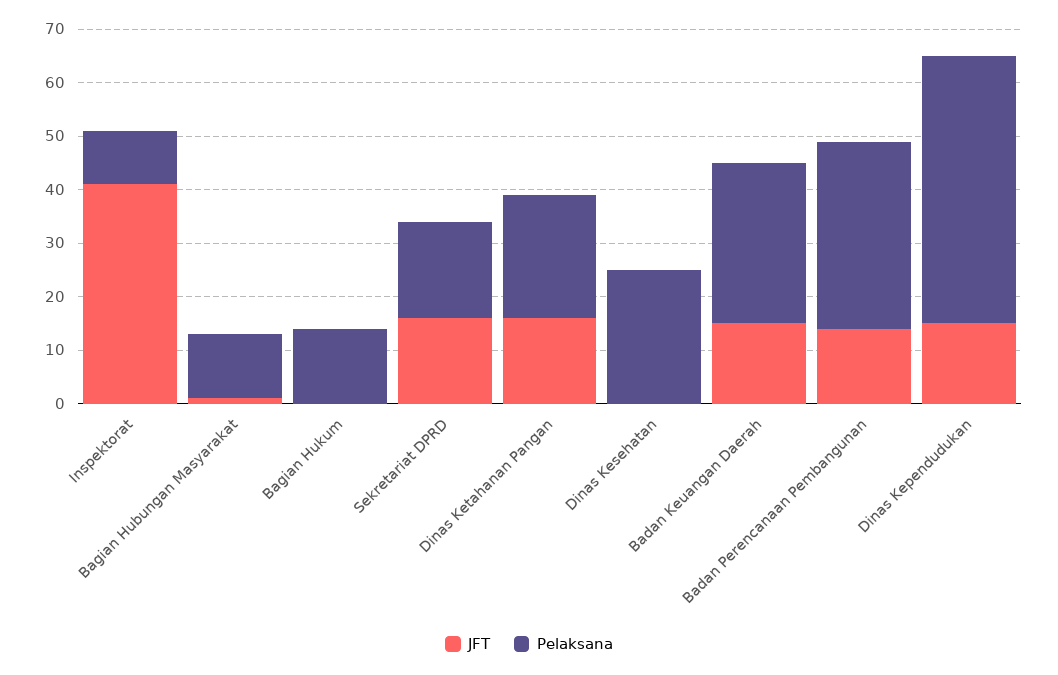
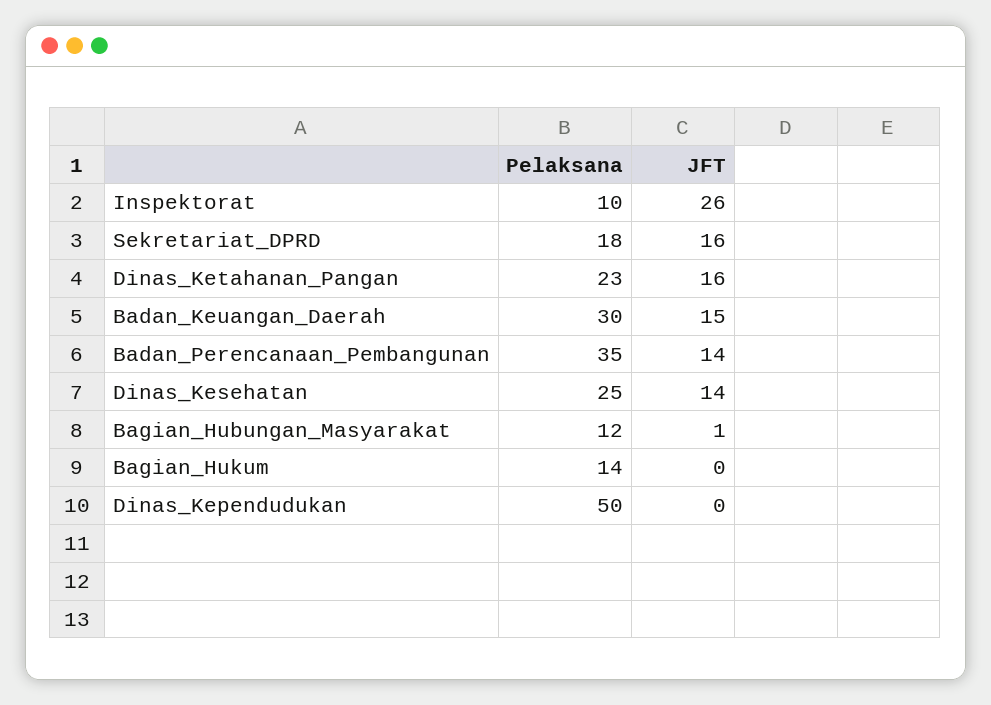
  {
    "JFT": {
-     "Inspektorat": 40,
+     "Inspektorat": 26,
      "Bagian Hubungan Masyarakat": 1,
      "Bagian Hukum": 0,
      "Sekretariat DPRD": 16,
      "Dinas Ketahanan Pangan": 16,
-     "Dinas Kesehatan": 0,
+     "Dinas Kesehatan": 14,
      "Badan Keuangan Daerah": 15,
      "Badan Perencanaan Pembangunan": 14,
-     "Dinas Kependudukan": 15
+     "Dinas Kependudukan": 0
    },
    "Pelaksana": {
      "Inspektorat": 10,
      "Bagian Hubungan Masyarakat": 12,
      "Bagian Hukum": 14,
      "Sekretariat DPRD": 18,
      "Dinas Ketahanan Pangan": 23,
      "Dinas Kesehatan": 25,
      "Badan Keuangan Daerah": 30,
      "Badan Perencanaan Pembangunan": 35,
      "Dinas Kependudukan": 50
    }
  }

